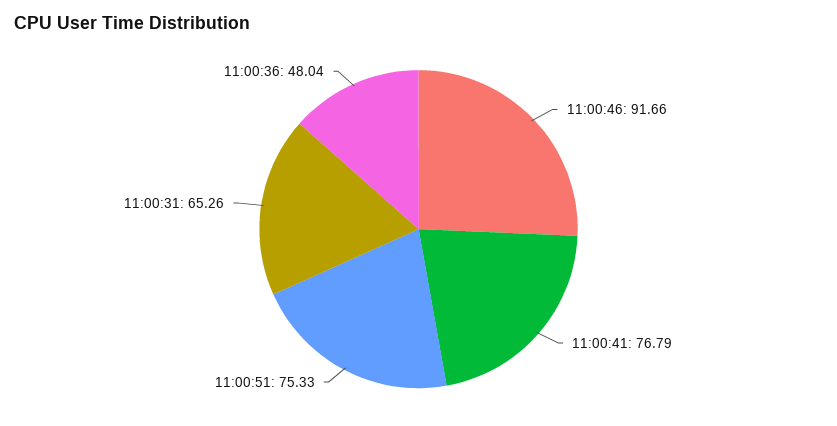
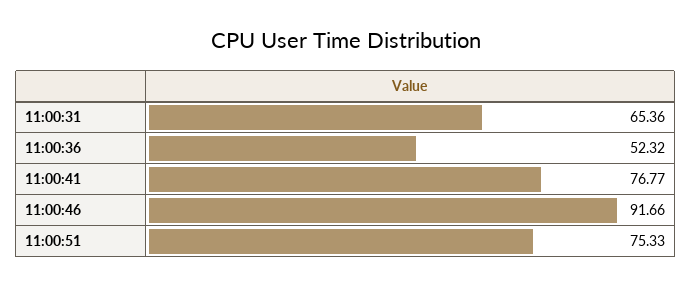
  {
    "11:00:46": 91.66,
-   "11:00:41": 76.79,
+   "11:00:41": 76.77,
    "11:00:51": 75.33,
-   "11:00:31": 65.26,
+   "11:00:31": 65.36,
-   "11:00:36": 48.04
+   "11:00:36": 52.32
  }

